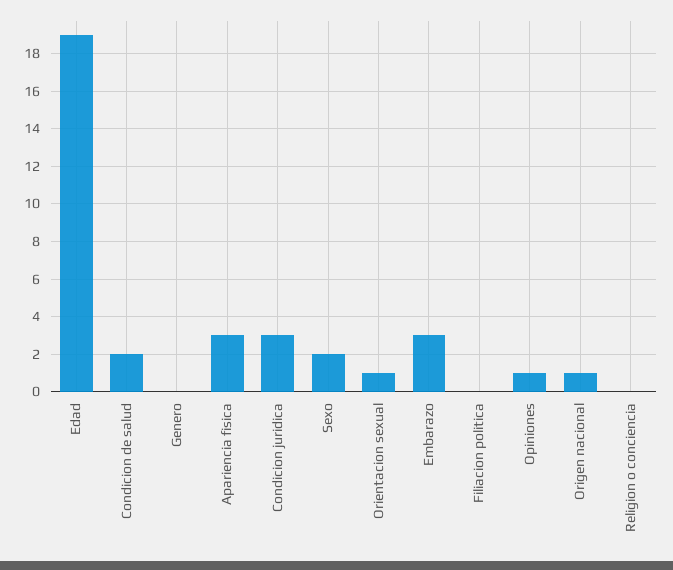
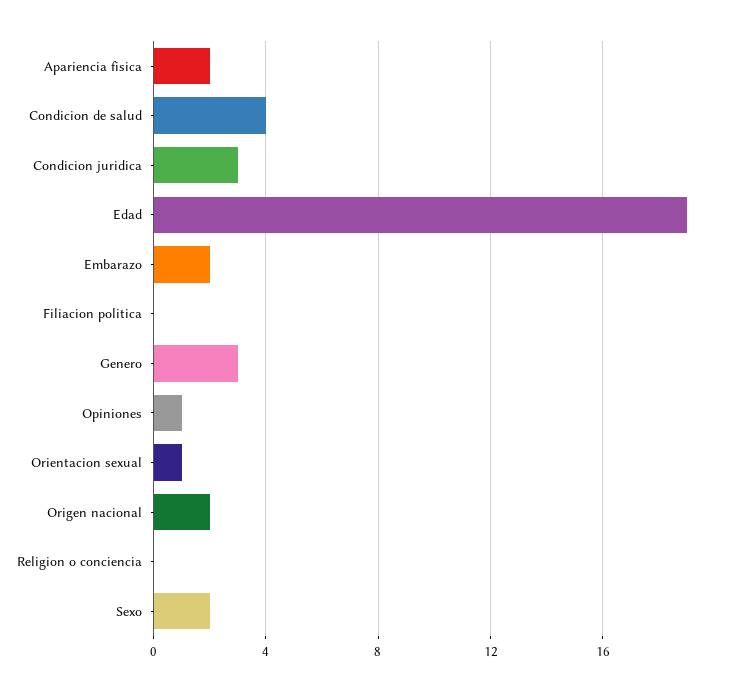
  {
    "Edad": 19,
-   "Condicion de salud": 2,
+   "Condicion de salud": 4,
-   "Genero": 0,
+   "Genero": 3,
-   "Apariencia fisica": 3,
+   "Apariencia fisica": 2,
    "Condicion juridica": 3,
    "Sexo": 2,
    "Orientacion sexual": 1,
-   "Embarazo": 3,
+   "Embarazo": 2,
    "Filiacion politica": 0,
    "Opiniones": 1,
-   "Origen nacional": 1,
+   "Origen nacional": 2,
    "Religion o conciencia": 0
  }

